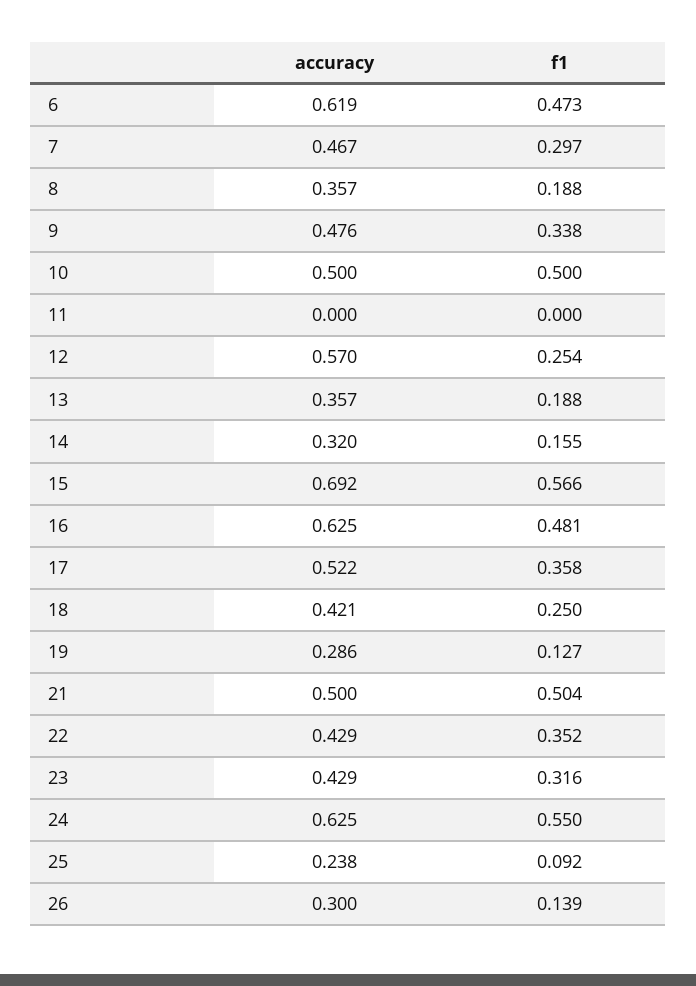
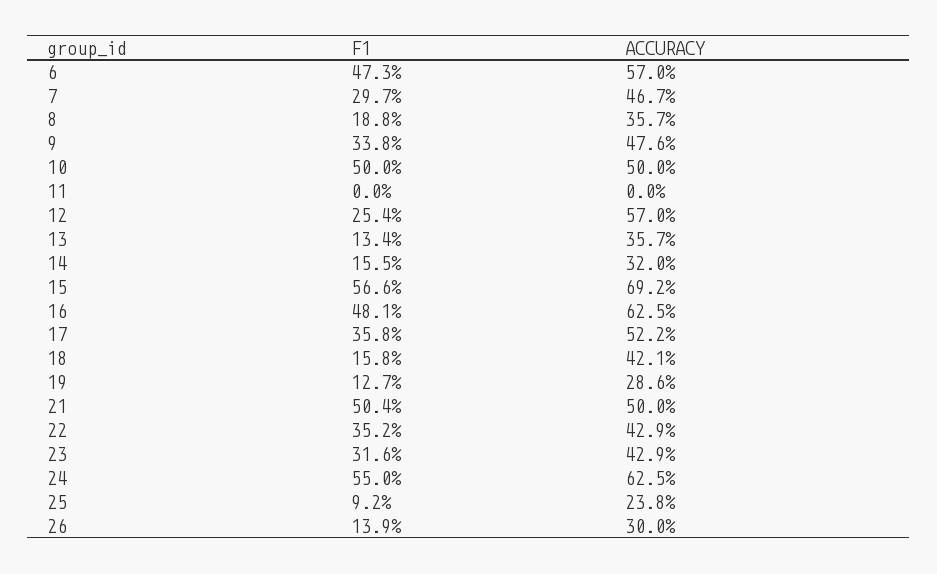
  {
    "accuracy": {
-     "6": 0.619,
+     "6": 0.57,
      "7": 0.467,
      "8": 0.357,
      "9": 0.476,
      "10": 0.5,
      "11": 0,
      "12": 0.57,
      "13": 0.357,
      "14": 0.32,
      "15": 0.692,
      "16": 0.625,
      "17": 0.522,
      "18": 0.421,
      "19": 0.286,
      "21": 0.5,
      "22": 0.429,
      "23": 0.429,
      "24": 0.625,
      "25": 0.238,
      "26": 0.3
    },
    "f1": {
      "6": 0.473,
      "7": 0.297,
      "8": 0.188,
      "9": 0.338,
      "10": 0.5,
      "11": 0,
      "12": 0.254,
-     "13": 0.188,
+     "13": 0.134,
      "14": 0.155,
      "15": 0.566,
      "16": 0.481,
      "17": 0.358,
-     "18": 0.25,
+     "18": 0.158,
      "19": 0.127,
      "21": 0.504,
      "22": 0.352,
      "23": 0.316,
      "24": 0.55,
      "25": 0.092,
      "26": 0.139
    }
  }

